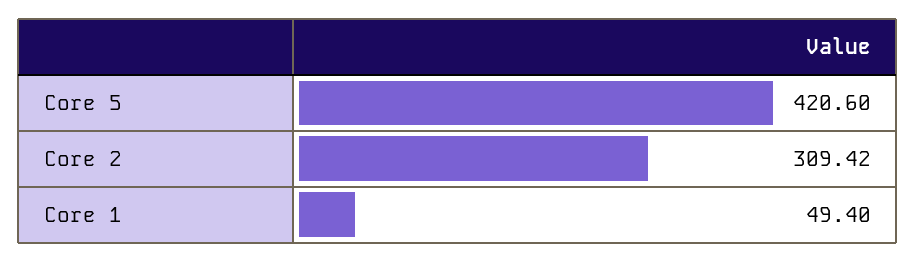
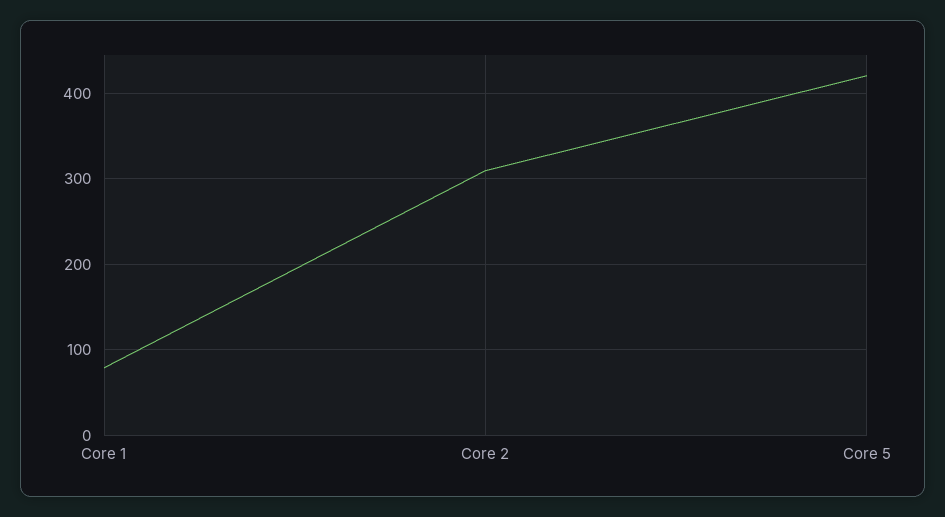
  {
    "Core 5": 420.6,
    "Core 2": 309.42,
-   "Core 1": 49.4
+   "Core 1": 80
  }

